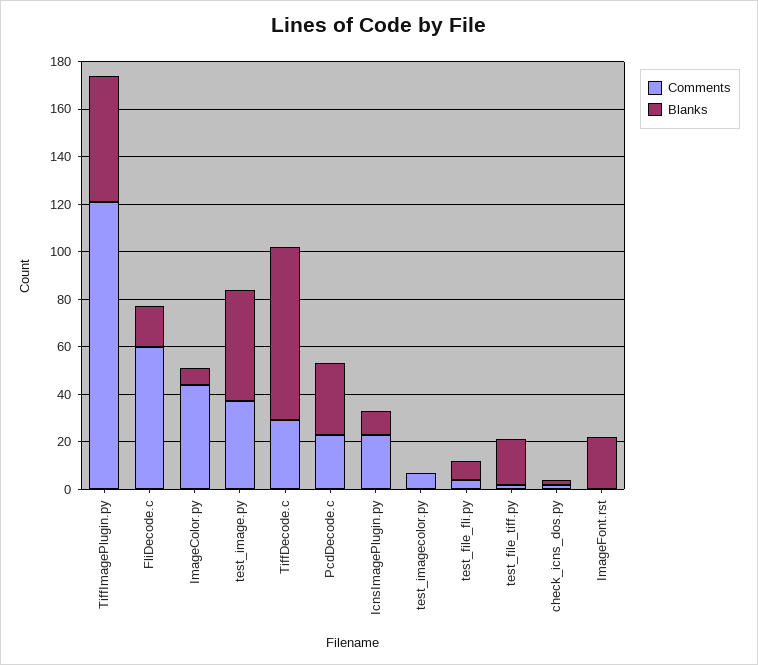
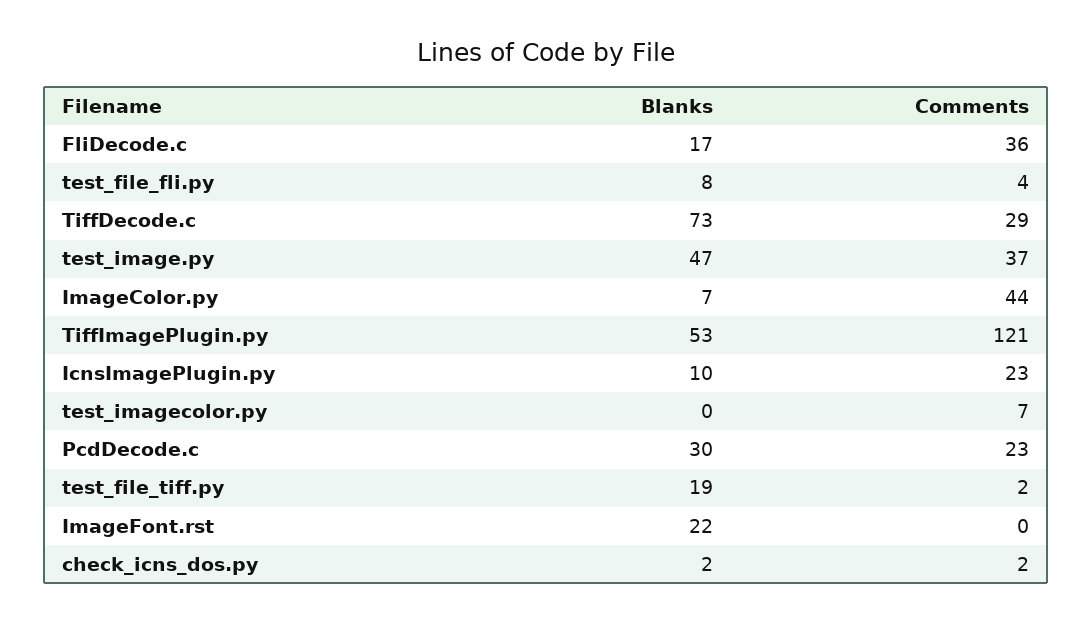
  {
    "Comments": {
      "TiffImagePlugin.py": 121,
-     "FliDecode.c": 60,
+     "FliDecode.c": 36,
      "ImageColor.py": 44,
      "test_image.py": 37,
      "TiffDecode.c": 29,
      "PcdDecode.c": 23,
      "IcnsImagePlugin.py": 23,
      "test_imagecolor.py": 7,
      "test_file_fli.py": 4,
      "test_file_tiff.py": 2,
      "check_icns_dos.py": 2,
      "ImageFont.rst": 0
    },
    "Blanks": {
      "TiffImagePlugin.py": 53,
      "FliDecode.c": 17,
      "ImageColor.py": 7,
      "test_image.py": 47,
      "TiffDecode.c": 73,
      "PcdDecode.c": 30,
      "IcnsImagePlugin.py": 10,
      "test_imagecolor.py": 0,
      "test_file_fli.py": 8,
      "test_file_tiff.py": 19,
      "check_icns_dos.py": 2,
      "ImageFont.rst": 22
    }
  }

